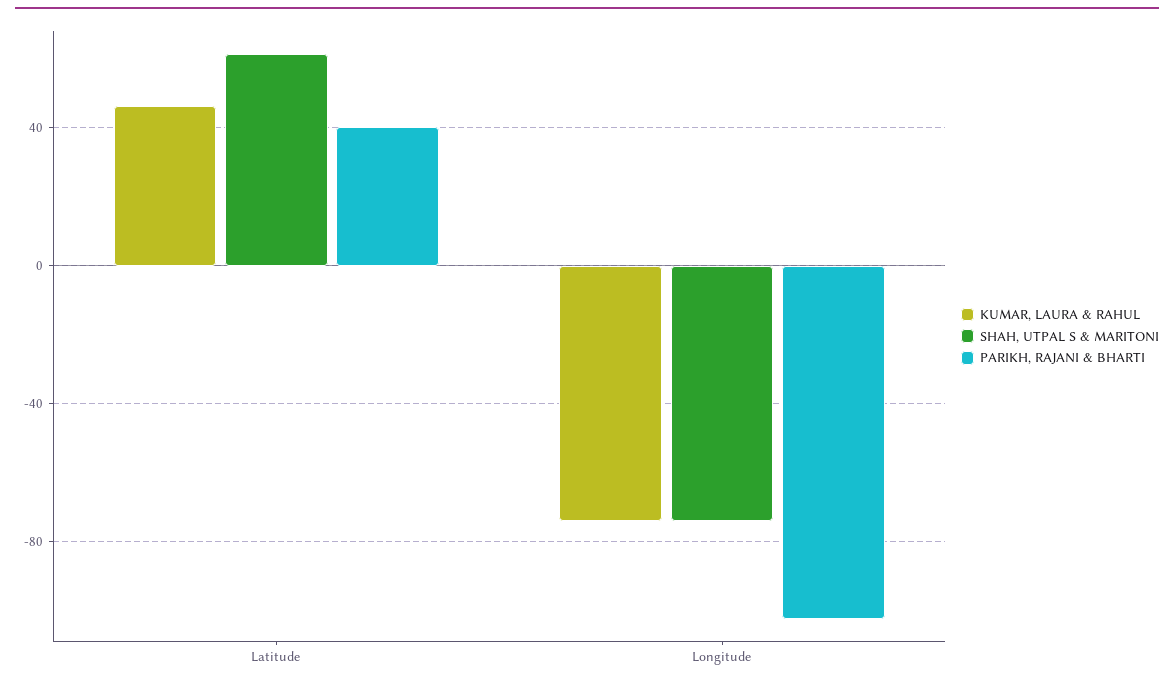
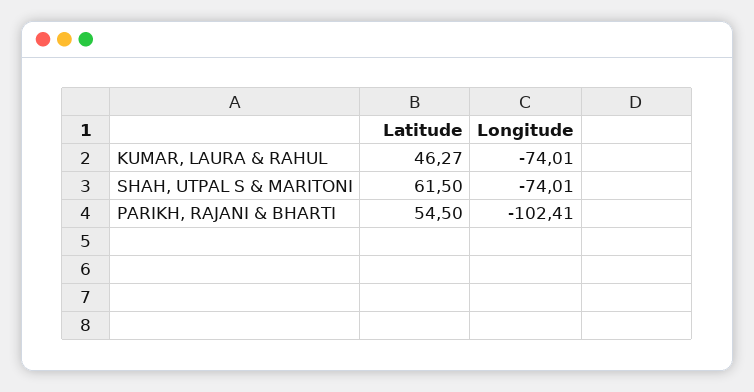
  {
    "KUMAR, LAURA & RAHUL": {
      "Latitude": 46.27,
      "Longitude": -74.01
    },
    "SHAH, UTPAL S & MARITONI": {
      "Latitude": 61.5,
      "Longitude": -74.01
    },
    "PARIKH, RAJANI & BHARTI": {
-     "Latitude": 40,
+     "Latitude": 54.5,
      "Longitude": -102.41
    }
  }

